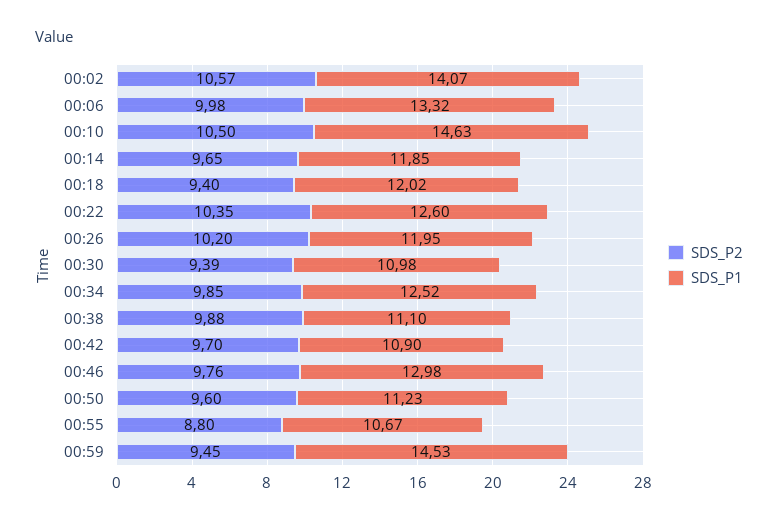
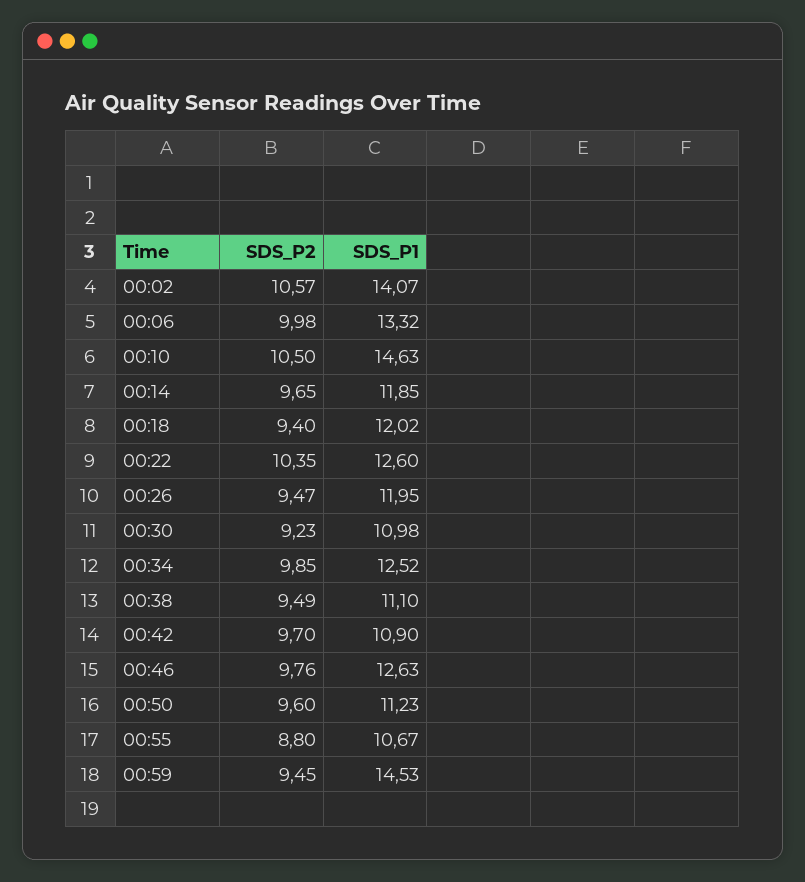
  {
    "SDS_P2": {
      "00:02": 10.57,
      "00:06": 9.98,
      "00:10": 10.5,
      "00:14": 9.65,
      "00:18": 9.4,
      "00:22": 10.35,
-     "00:26": 10.2,
+     "00:26": 9.47,
-     "00:30": 9.39,
+     "00:30": 9.23,
      "00:34": 9.85,
-     "00:38": 9.88,
+     "00:38": 9.49,
      "00:42": 9.7,
      "00:46": 9.76,
      "00:50": 9.6,
      "00:55": 8.8,
      "00:59": 9.45
    },
    "SDS_P1": {
      "00:02": 14.07,
      "00:06": 13.32,
      "00:10": 14.63,
      "00:14": 11.85,
      "00:18": 12.02,
      "00:22": 12.6,
      "00:26": 11.95,
      "00:30": 10.98,
      "00:34": 12.52,
      "00:38": 11.1,
      "00:42": 10.9,
-     "00:46": 12.98,
+     "00:46": 12.63,
      "00:50": 11.23,
      "00:55": 10.67,
      "00:59": 14.53
    }
  }

